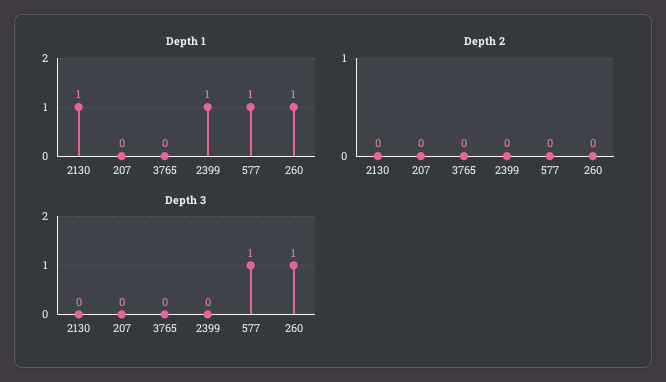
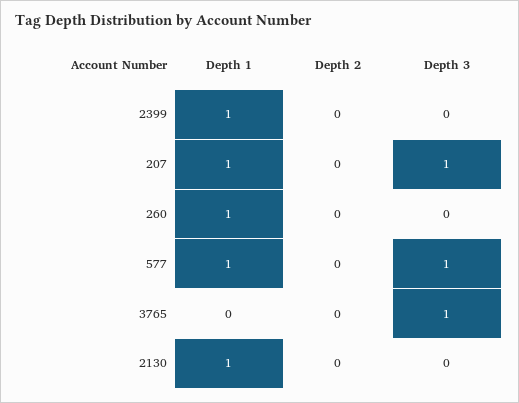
  {
    "Depth 1": {
      "2130": 1,
-     "207": 0,
+     "207": 1,
      "3765": 0,
      "2399": 1,
      "577": 1,
      "260": 1
    },
    "Depth 2": {
      "2130": 0,
      "207": 0,
      "3765": 0,
      "2399": 0,
      "577": 0,
      "260": 0
    },
    "Depth 3": {
      "2130": 0,
-     "207": 0,
+     "207": 1,
-     "3765": 0,
+     "3765": 1,
      "2399": 0,
      "577": 1,
-     "260": 1
+     "260": 0
    }
  }

